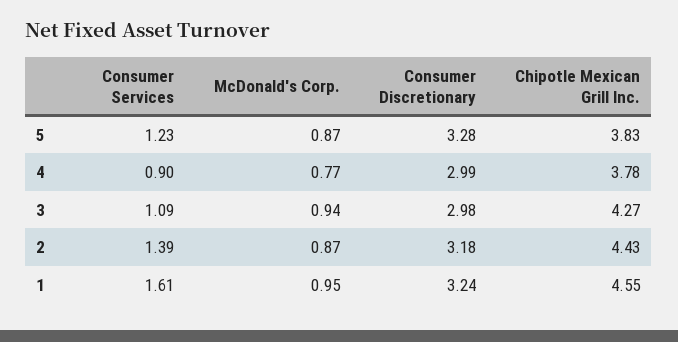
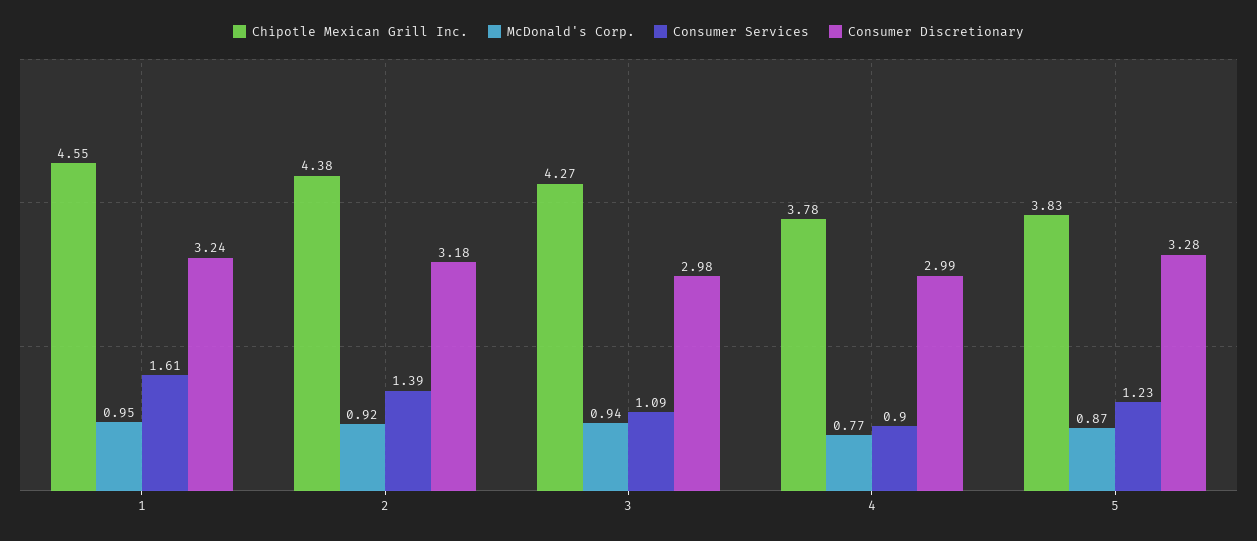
  {
    "Consumer Services": {
      "5": 1.23,
      "4": 0.9,
      "3": 1.09,
      "2": 1.39,
      "1": 1.61
    },
    "McDonald's Corp.": {
      "5": 0.87,
      "4": 0.77,
      "3": 0.94,
-     "2": 0.87,
+     "2": 0.92,
      "1": 0.95
    },
    "Consumer Discretionary": {
      "5": 3.28,
      "4": 2.99,
      "3": 2.98,
      "2": 3.18,
      "1": 3.24
    },
    "Chipotle Mexican Grill Inc.": {
      "5": 3.83,
      "4": 3.78,
      "3": 4.27,
-     "2": 4.43,
+     "2": 4.38,
      "1": 4.55
    }
  }

